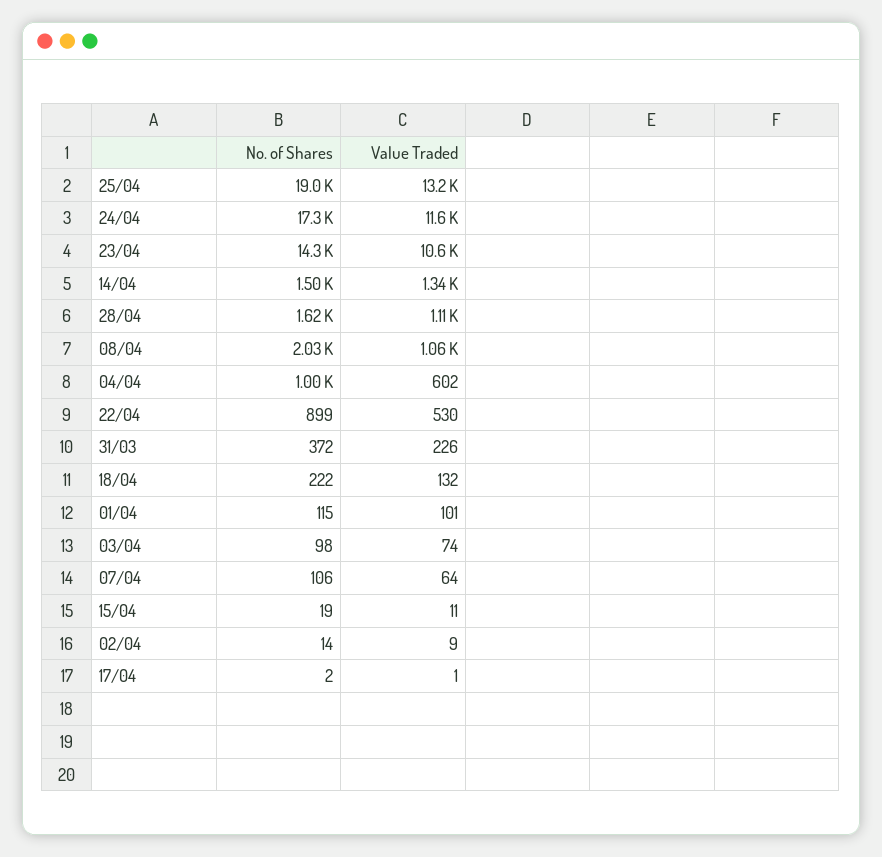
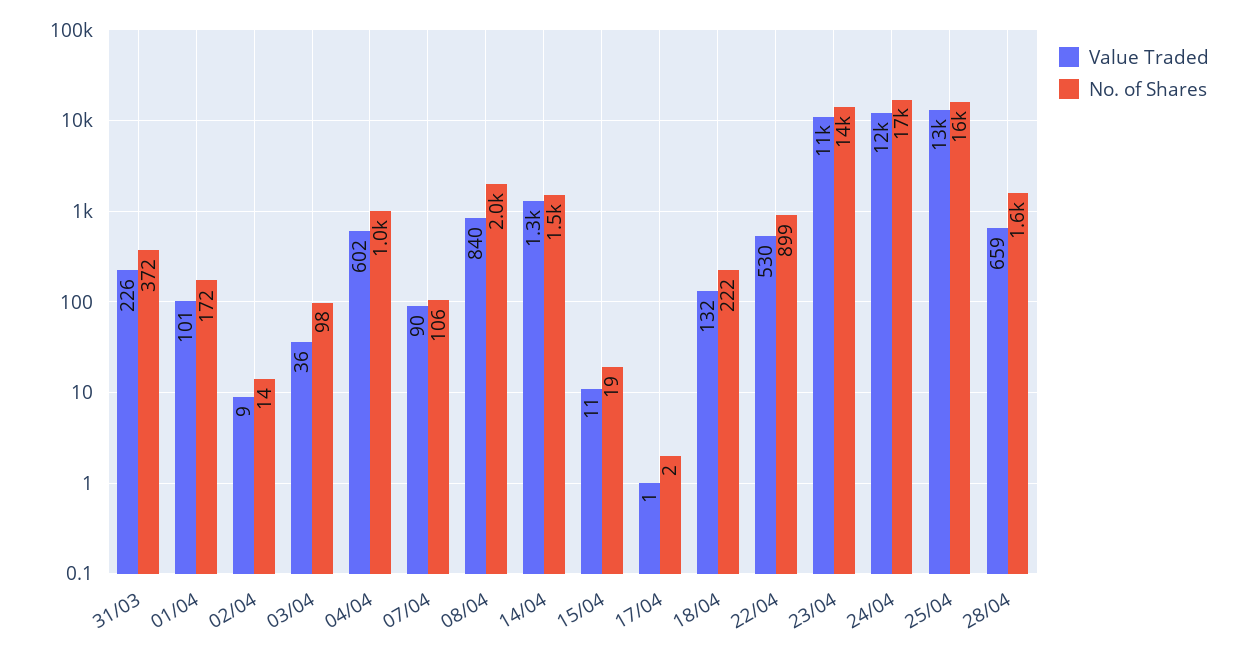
  {
    "No. of Shares": {
-     "25/04": 19000,
+     "25/04": 16000,
      "24/04": 17300,
      "23/04": 14300,
      "14/04": 1500,
      "28/04": 1620,
      "08/04": 2030,
      "04/04": 1000,
      "22/04": 899,
      "31/03": 372,
      "18/04": 222,
-     "01/04": 115,
+     "01/04": 172,
      "03/04": 98,
      "07/04": 106,
      "15/04": 19,
      "02/04": 14,
      "17/04": 2
    },
    "Value Traded": {
      "25/04": 13200,
      "24/04": 11600,
      "23/04": 10600,
      "14/04": 1340,
-     "28/04": 1110,
+     "28/04": 659,
-     "08/04": 1060,
+     "08/04": 840,
      "04/04": 602,
      "22/04": 530,
      "31/03": 226,
      "18/04": 132,
      "01/04": 101,
-     "03/04": 74,
+     "03/04": 36,
-     "07/04": 64,
+     "07/04": 90,
      "15/04": 11,
      "02/04": 9,
      "17/04": 1
    }
  }

